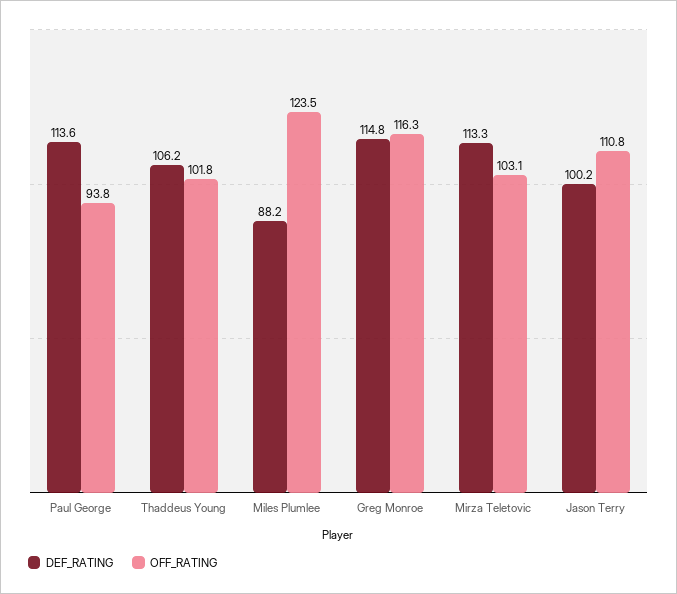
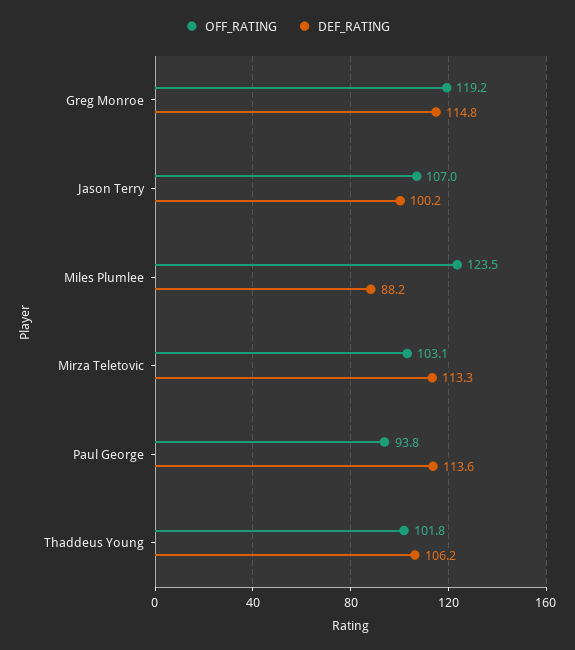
  {
    "DEF_RATING": {
      "Paul George": 113.6,
      "Thaddeus Young": 106.2,
      "Miles Plumlee": 88.2,
      "Greg Monroe": 114.8,
      "Mirza Teletovic": 113.3,
      "Jason Terry": 100.2
    },
    "OFF_RATING": {
      "Paul George": 93.8,
      "Thaddeus Young": 101.8,
      "Miles Plumlee": 123.5,
-     "Greg Monroe": 116.3,
+     "Greg Monroe": 119.2,
      "Mirza Teletovic": 103.1,
-     "Jason Terry": 110.8
+     "Jason Terry": 107
    }
  }

